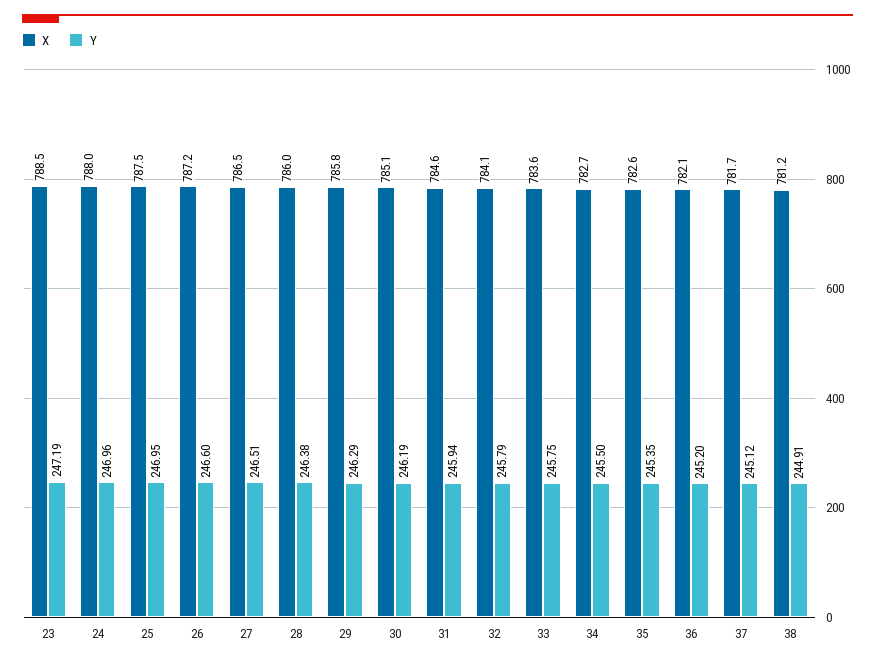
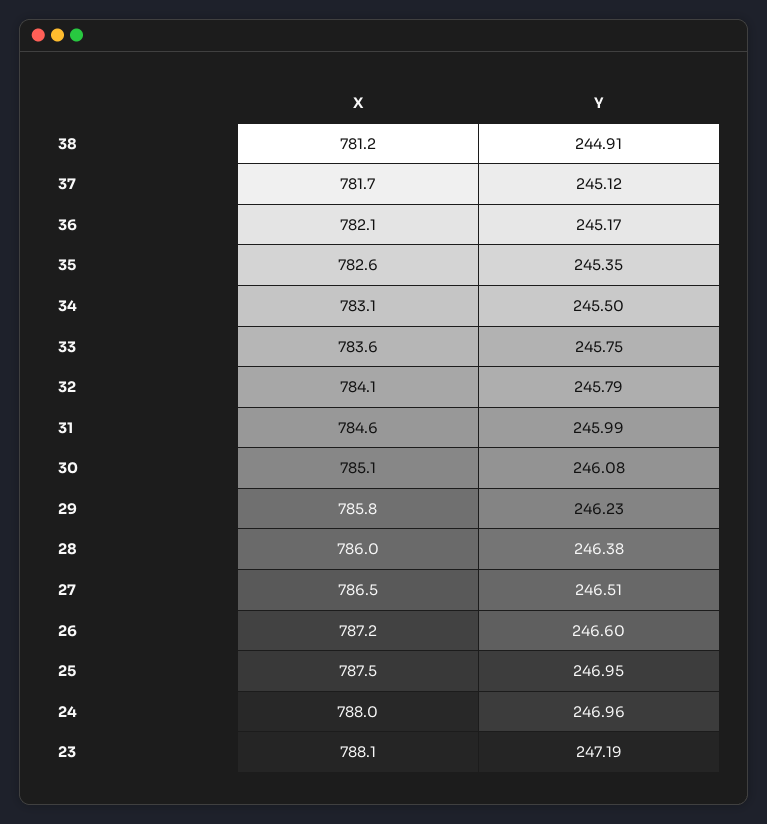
  {
    "X": {
-     "23": 788.5,
+     "23": 788.1,
      "24": 788,
      "25": 787.5,
      "26": 787.2,
      "27": 786.5,
      "28": 786,
      "29": 785.8,
      "30": 785.1,
      "31": 784.6,
      "32": 784.1,
      "33": 783.6,
-     "34": 782.7,
+     "34": 783.1,
      "35": 782.6,
      "36": 782.1,
      "37": 781.7,
      "38": 781.2
    },
    "Y": {
      "23": 247.19,
      "24": 246.96,
      "25": 246.95,
      "26": 246.6,
      "27": 246.51,
      "28": 246.38,
-     "29": 246.29,
+     "29": 246.23,
-     "30": 246.19,
+     "30": 246.08,
-     "31": 245.94,
+     "31": 245.99,
      "32": 245.79,
      "33": 245.75,
      "34": 245.5,
      "35": 245.35,
-     "36": 245.2,
+     "36": 245.17,
      "37": 245.12,
      "38": 244.91
    }
  }

